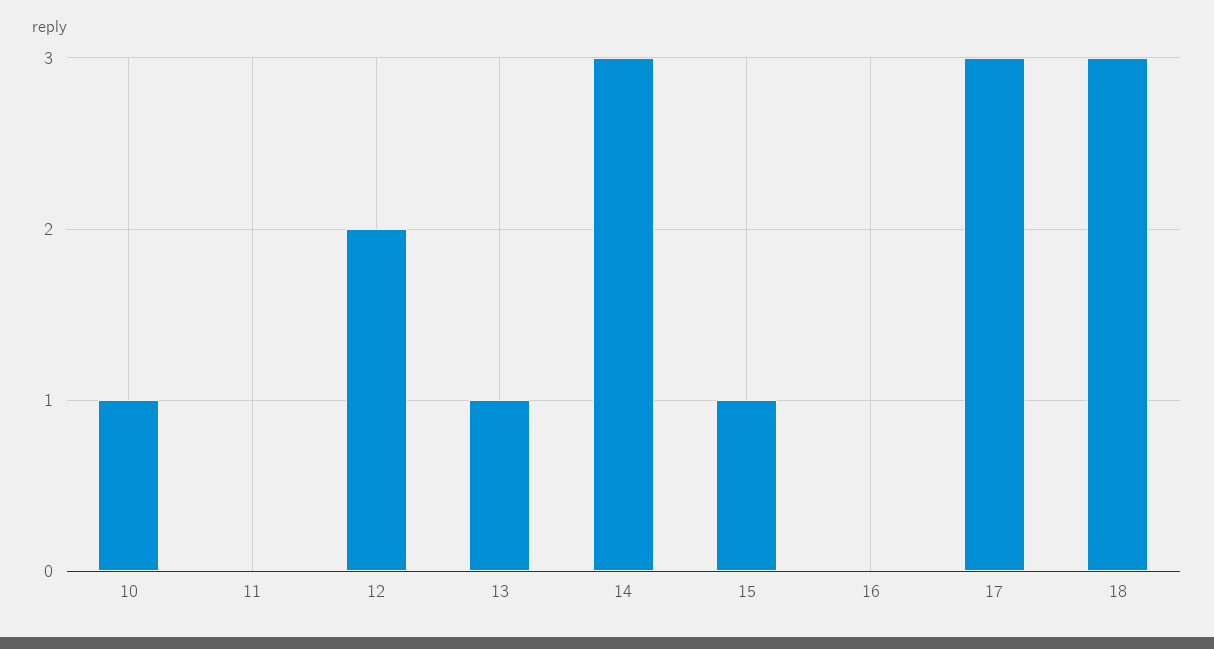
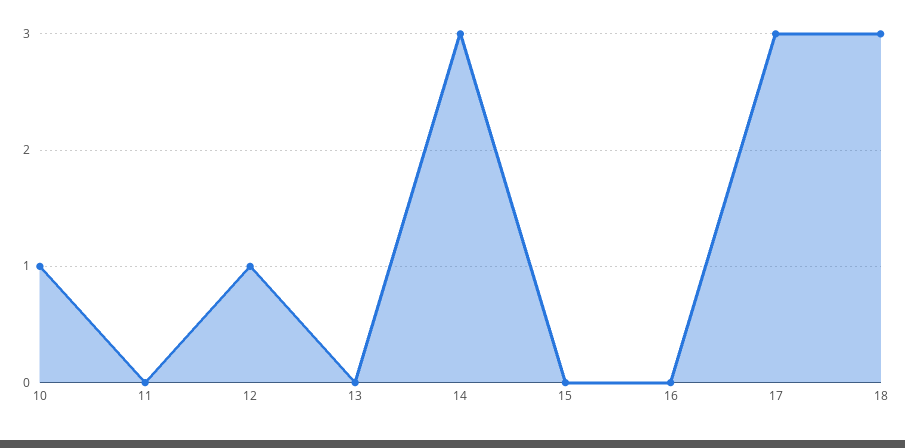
  {
    "10": 1,
    "11": 0,
-   "12": 2,
+   "12": 1,
-   "13": 1,
+   "13": 0,
    "14": 3,
-   "15": 1,
+   "15": 0,
    "16": 0,
    "17": 3,
    "18": 3
  }

